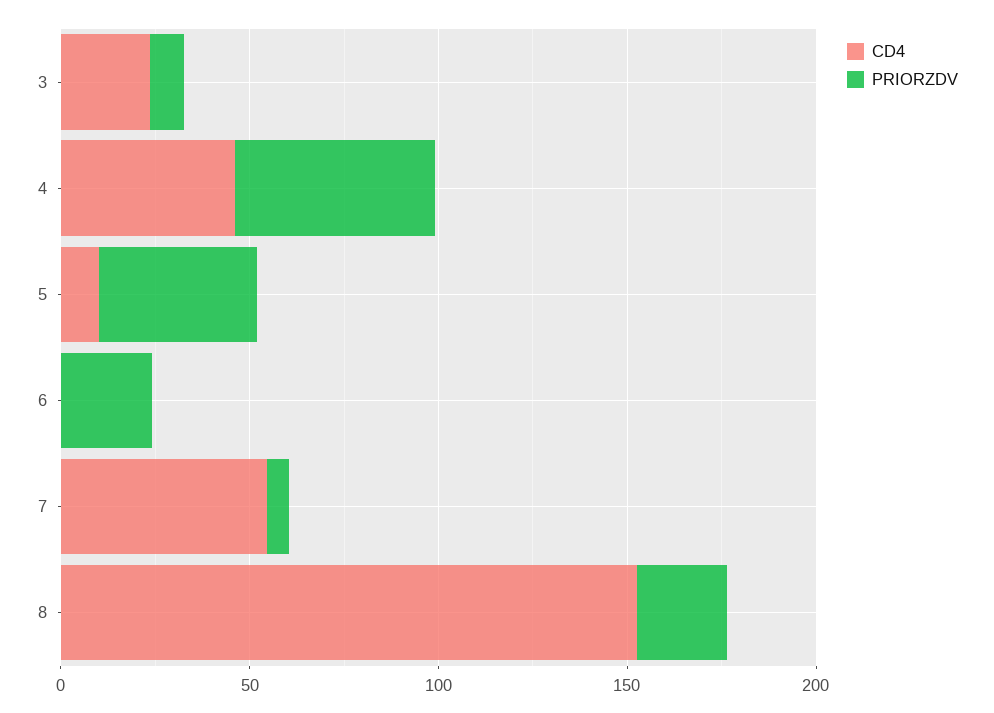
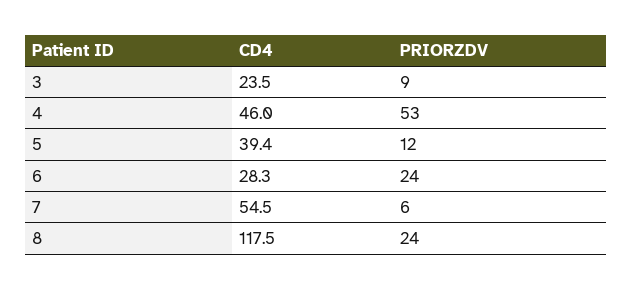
  {
    "CD4": {
      "3": 23.5,
      "4": 46,
-     "5": 10,
+     "5": 39.4,
-     "6": 0,
+     "6": 28.3,
      "7": 54.5,
-     "8": 150
+     "8": 117.5
    },
    "PRIORZDV": {
      "3": 9,
      "4": 53,
-     "5": 40,
+     "5": 12,
      "6": 24,
      "7": 6,
      "8": 24
    }
  }

